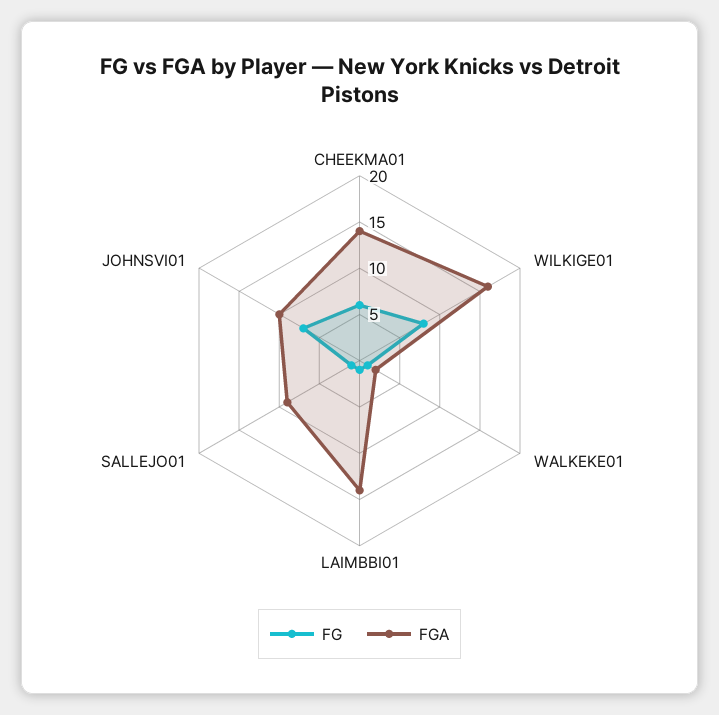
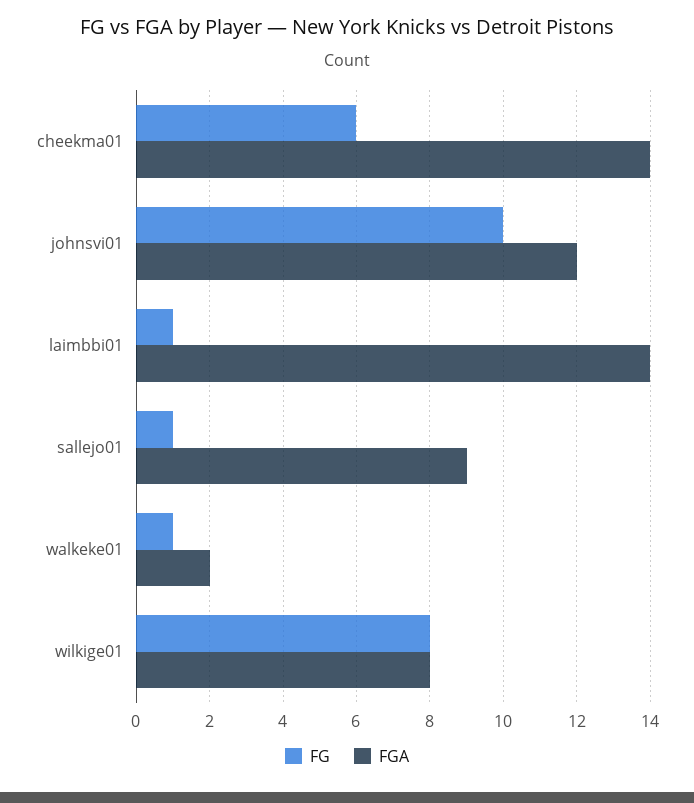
  {
    "FG": {
      "CHEEKMA01": 6,
      "WILKIGE01": 8,
      "WALKEKE01": 1,
      "LAIMBBI01": 1,
      "SALLEJO01": 1,
-     "JOHNSVI01": 7
+     "JOHNSVI01": 10
    },
    "FGA": {
      "CHEEKMA01": 14,
-     "WILKIGE01": 16,
+     "WILKIGE01": 8,
      "WALKEKE01": 2,
      "LAIMBBI01": 14,
      "SALLEJO01": 9,
-     "JOHNSVI01": 10
+     "JOHNSVI01": 12
    }
  }

